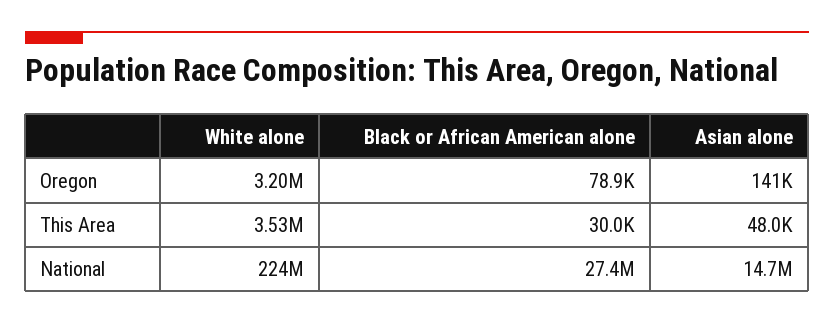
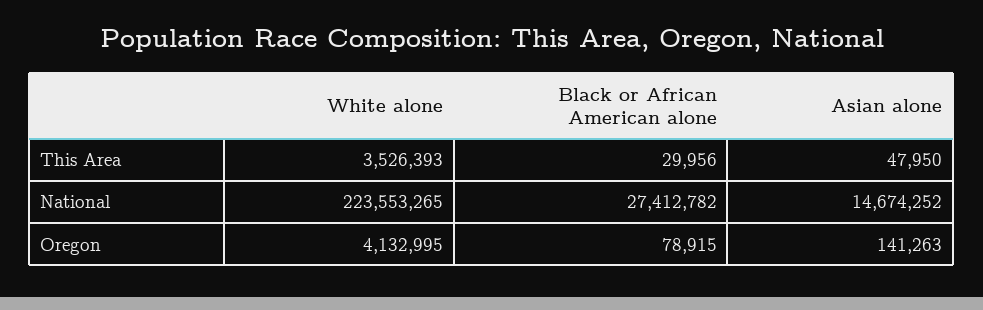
  {
    "White alone": {
-     "Oregon": 3200000,
+     "Oregon": 4132995,
      "This Area": 3526393,
      "National": 223553265
    },
    "Black or African American alone": {
      "Oregon": 78915,
      "This Area": 29956,
      "National": 27412782
    },
    "Asian alone": {
      "Oregon": 141263,
      "This Area": 47950,
      "National": 14674252
    }
  }

